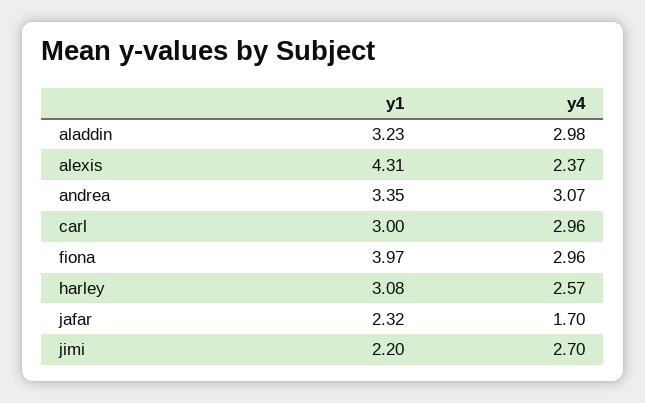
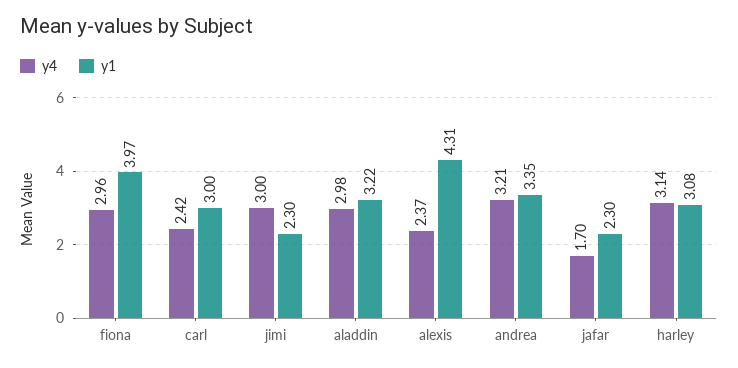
  {
    "y1": {
-     "aladdin": 3.23,
+     "aladdin": 3.22,
      "alexis": 4.31,
      "andrea": 3.35,
      "carl": 3,
      "fiona": 3.97,
      "harley": 3.08,
-     "jafar": 2.32,
+     "jafar": 2.3,
-     "jimi": 2.2
+     "jimi": 2.3
    },
    "y4": {
      "aladdin": 2.98,
      "alexis": 2.37,
-     "andrea": 3.07,
+     "andrea": 3.21,
-     "carl": 2.96,
+     "carl": 2.42,
      "fiona": 2.96,
-     "harley": 2.57,
+     "harley": 3.14,
      "jafar": 1.7,
-     "jimi": 2.7
+     "jimi": 3
    }
  }

